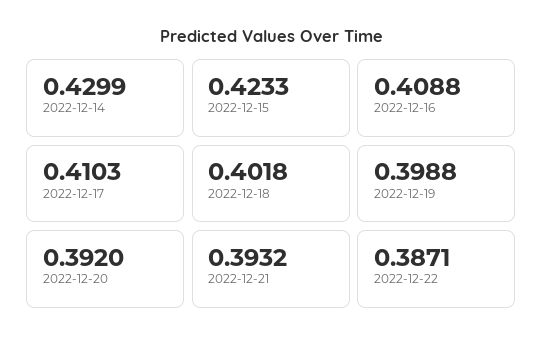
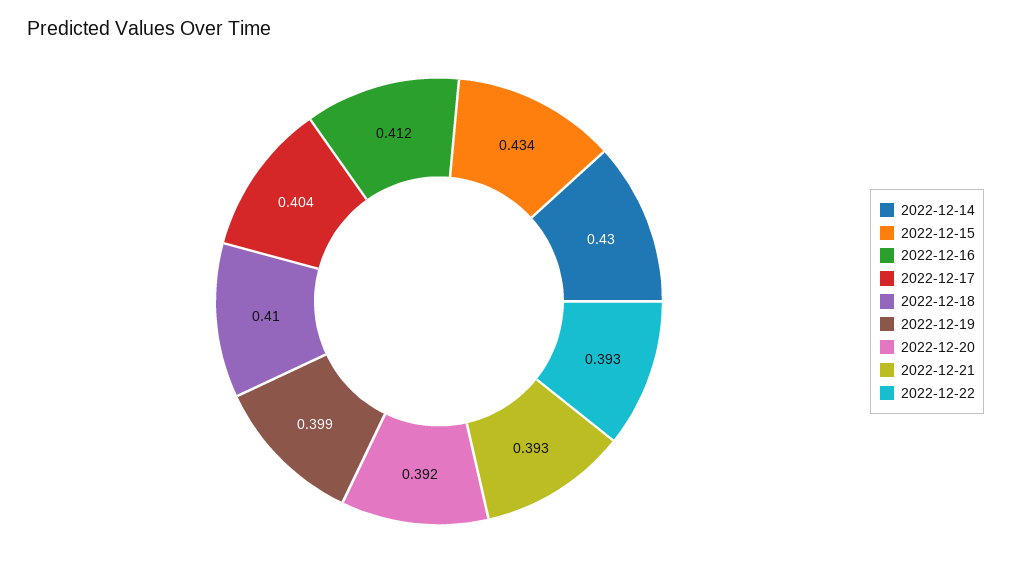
  {
    "2022-12-14": 0.4299,
-   "2022-12-15": 0.4233,
+   "2022-12-15": 0.434,
-   "2022-12-16": 0.4088,
+   "2022-12-16": 0.412,
-   "2022-12-17": 0.4103,
+   "2022-12-17": 0.404,
-   "2022-12-18": 0.4018,
+   "2022-12-18": 0.41,
    "2022-12-19": 0.3988,
    "2022-12-20": 0.392,
    "2022-12-21": 0.3932,
-   "2022-12-22": 0.3871
+   "2022-12-22": 0.393
  }

